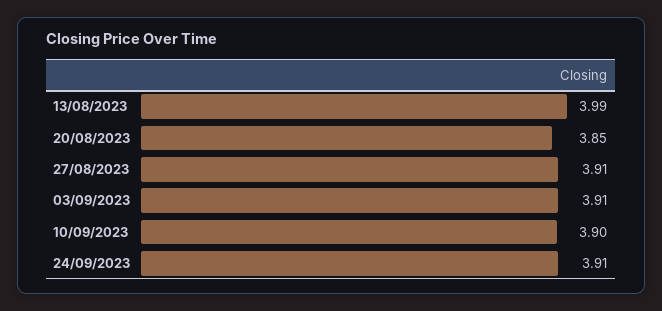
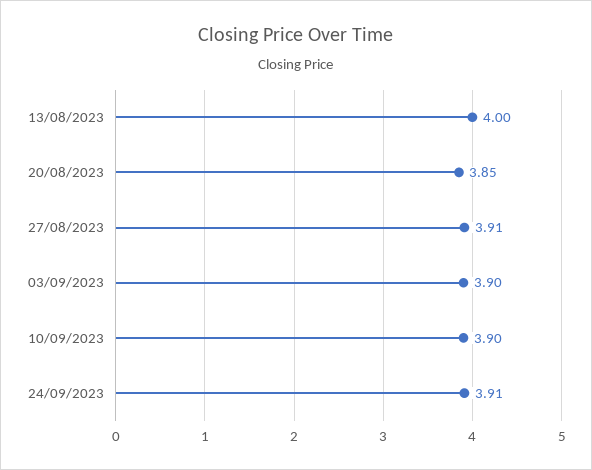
  {
-   "13/08/2023": 3.99,
+   "13/08/2023": 4,
    "20/08/2023": 3.85,
    "27/08/2023": 3.91,
-   "03/09/2023": 3.91,
+   "03/09/2023": 3.9,
    "10/09/2023": 3.9,
    "24/09/2023": 3.91
  }

